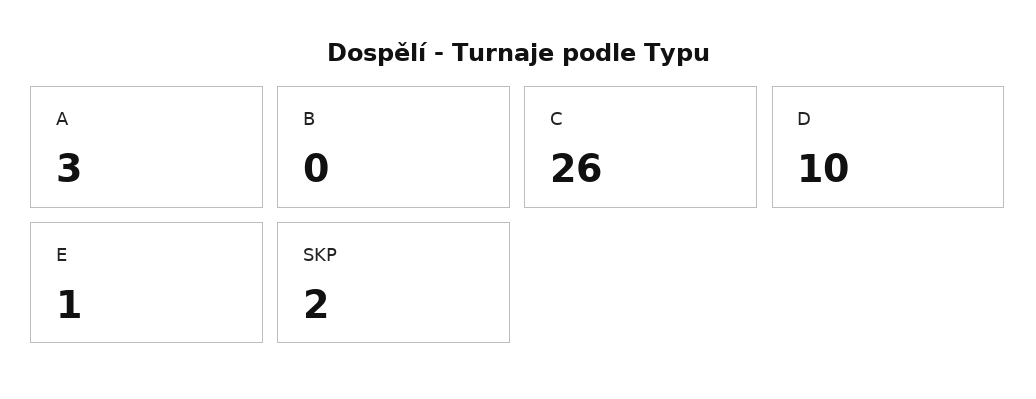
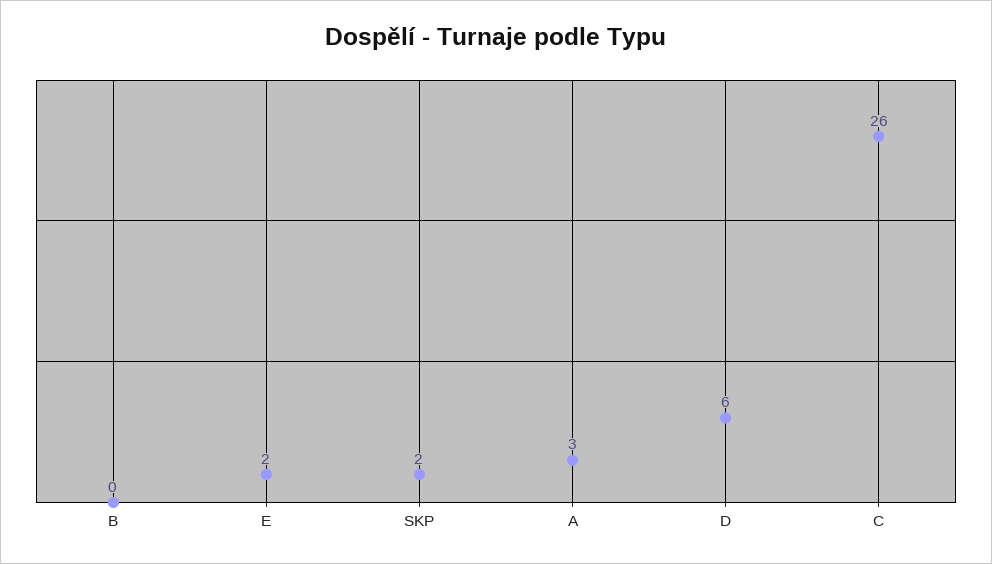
  {
    "A": 3,
    "B": 0,
    "C": 26,
-   "D": 10,
+   "D": 6,
-   "E": 1,
+   "E": 2,
    "SKP": 2
  }

